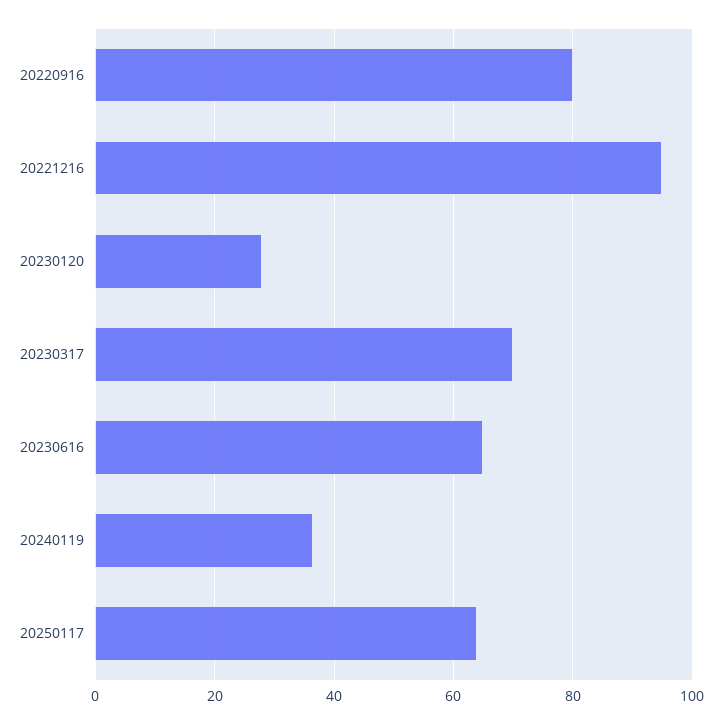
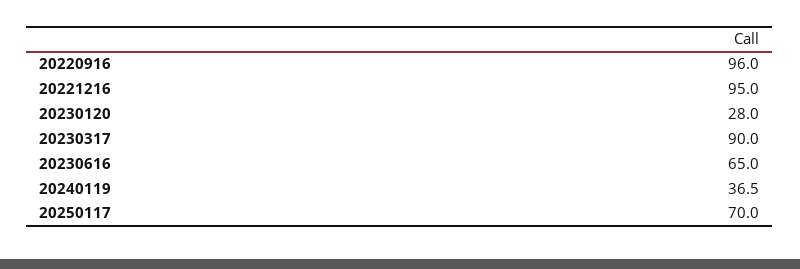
  {
-   "20220916": 80,
+   "20220916": 96,
    "20221216": 95,
    "20230120": 28,
-   "20230317": 70,
+   "20230317": 90,
    "20230616": 65,
    "20240119": 36.5,
-   "20250117": 64
+   "20250117": 70
  }

